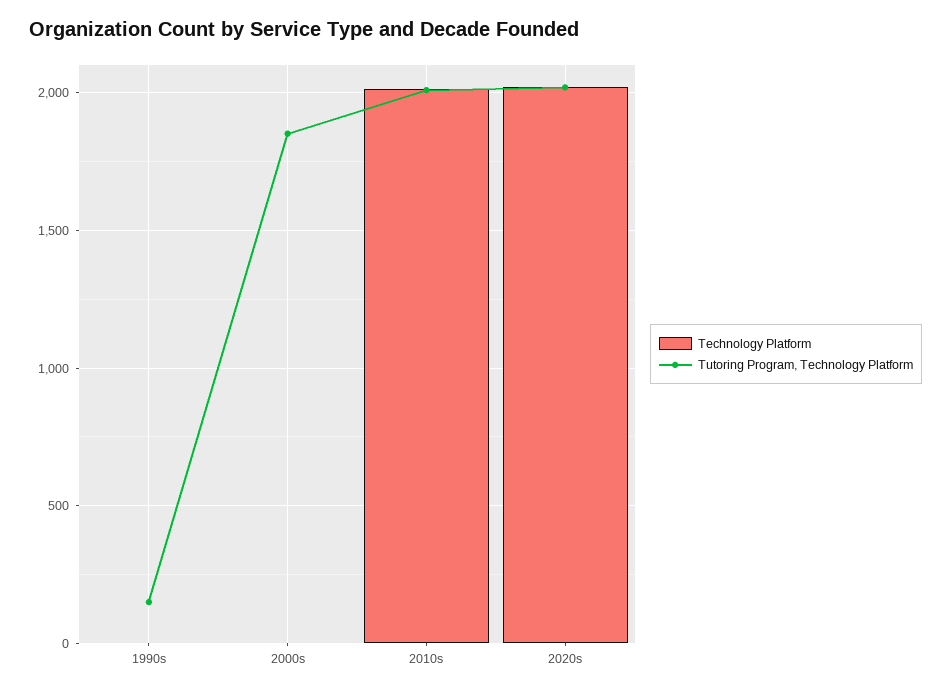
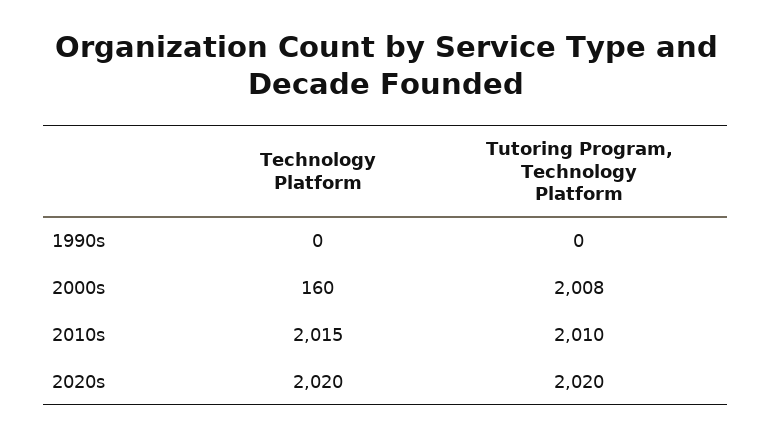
  {
    "Technology Platform": {
      "1990s": 0,
-     "2000s": 0,
+     "2000s": 160,
      "2010s": 2015,
      "2020s": 2020
    },
    "Tutoring Program, Technology Platform": {
-     "1990s": 150,
+     "1990s": 0,
-     "2000s": 1850,
+     "2000s": 2008,
      "2010s": 2010,
      "2020s": 2020
    }
  }

